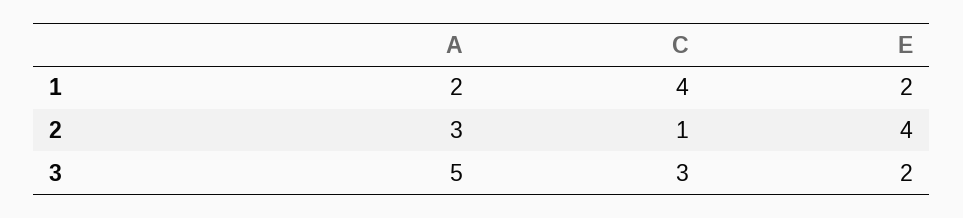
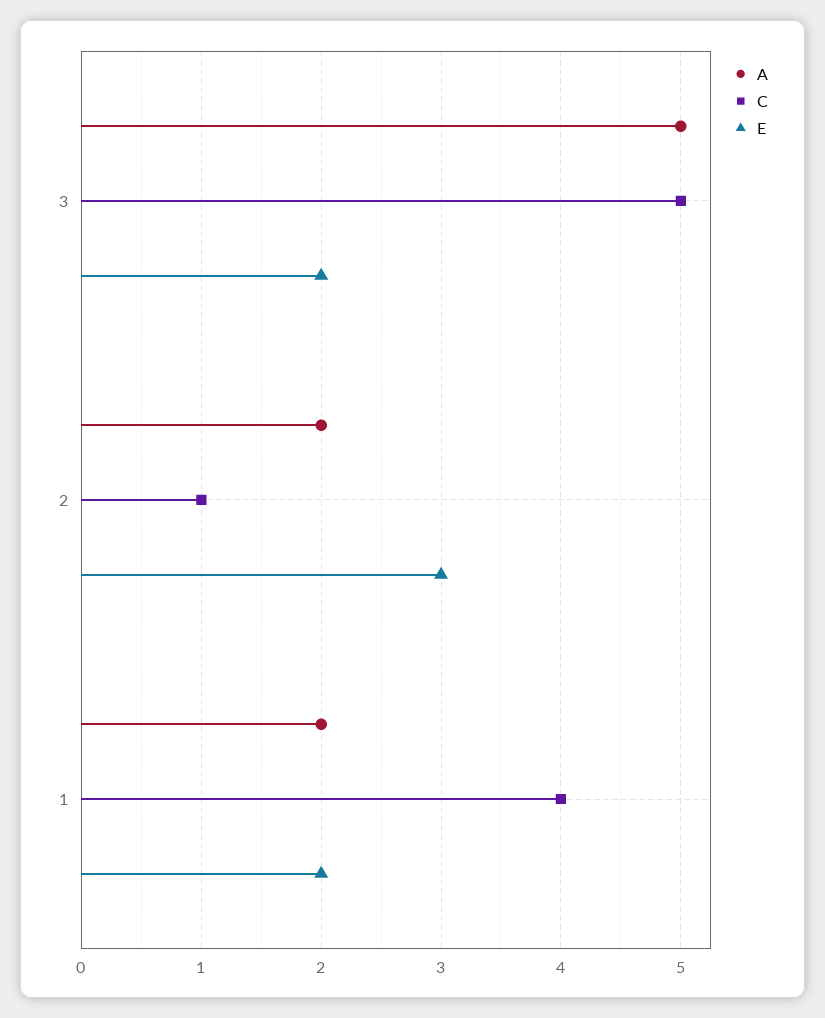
  {
    "A": {
      "1": 2,
-     "2": 3,
+     "2": 2,
      "3": 5
    },
    "C": {
      "1": 4,
      "2": 1,
-     "3": 3
+     "3": 5
    },
    "E": {
      "1": 2,
-     "2": 4,
+     "2": 3,
      "3": 2
    }
  }

